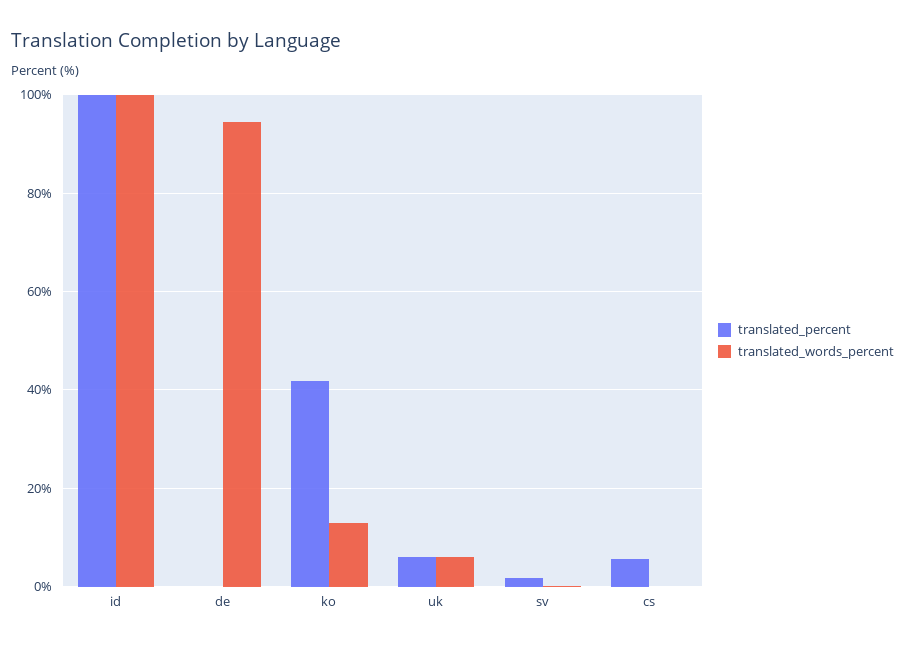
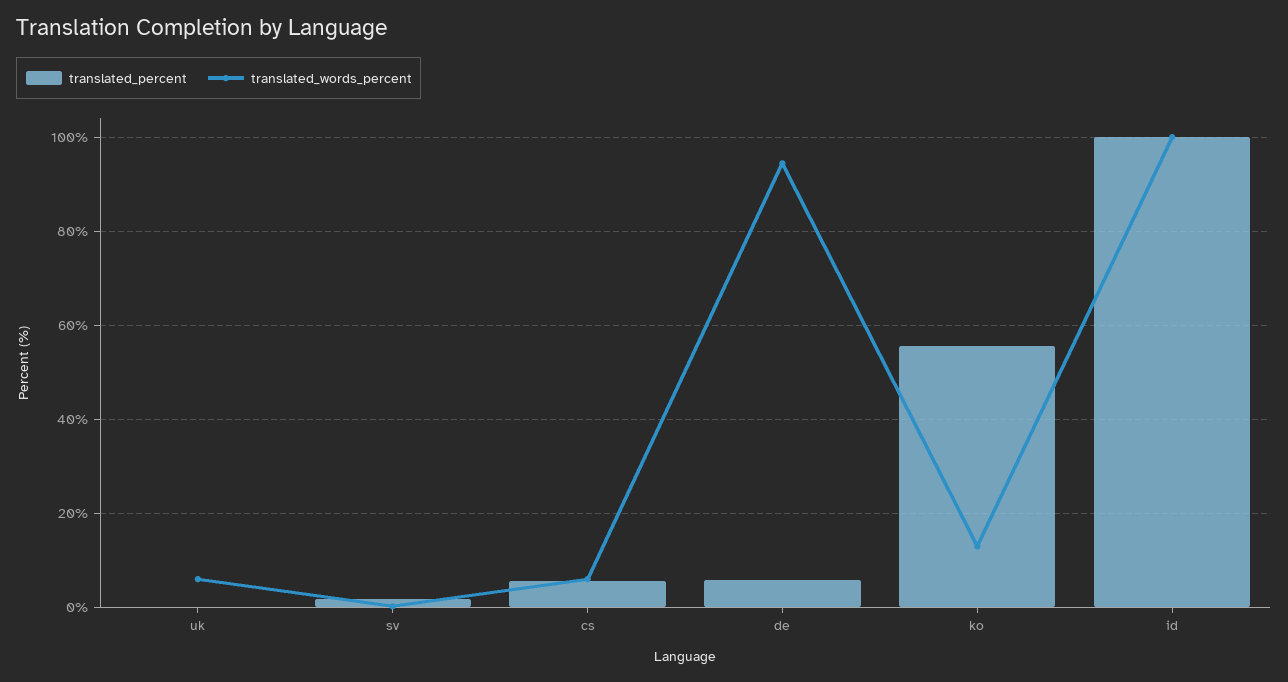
  {
    "translated_percent": {
      "id": 100,
-     "de": 0,
+     "de": 6,
-     "ko": 42,
+     "ko": 56,
-     "uk": 6,
+     "uk": 0,
      "sv": 2,
      "cs": 6
    },
    "translated_words_percent": {
      "id": 100,
      "de": 94,
      "ko": 14,
      "uk": 6,
      "sv": 0,
-     "cs": 0
+     "cs": 6
    }
  }

